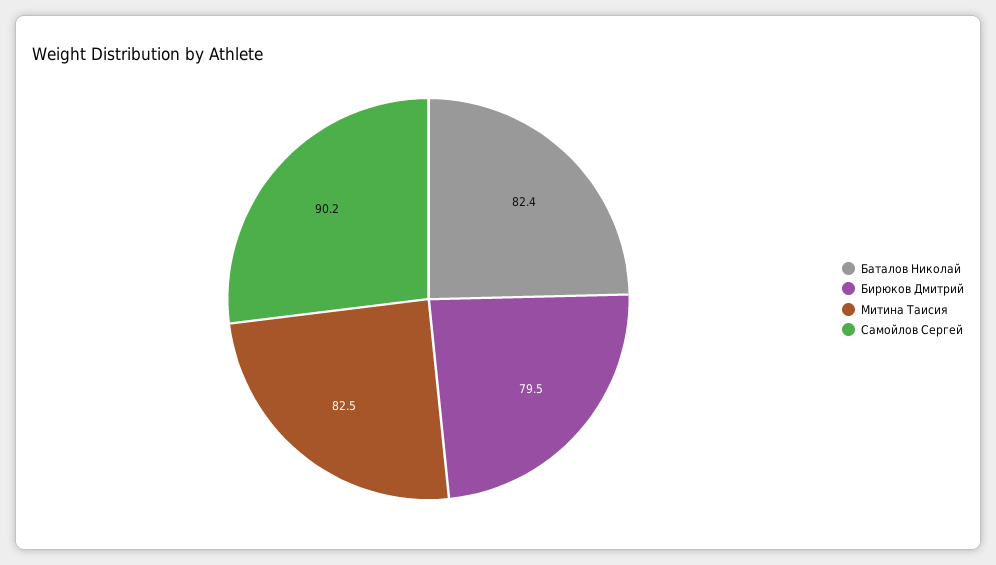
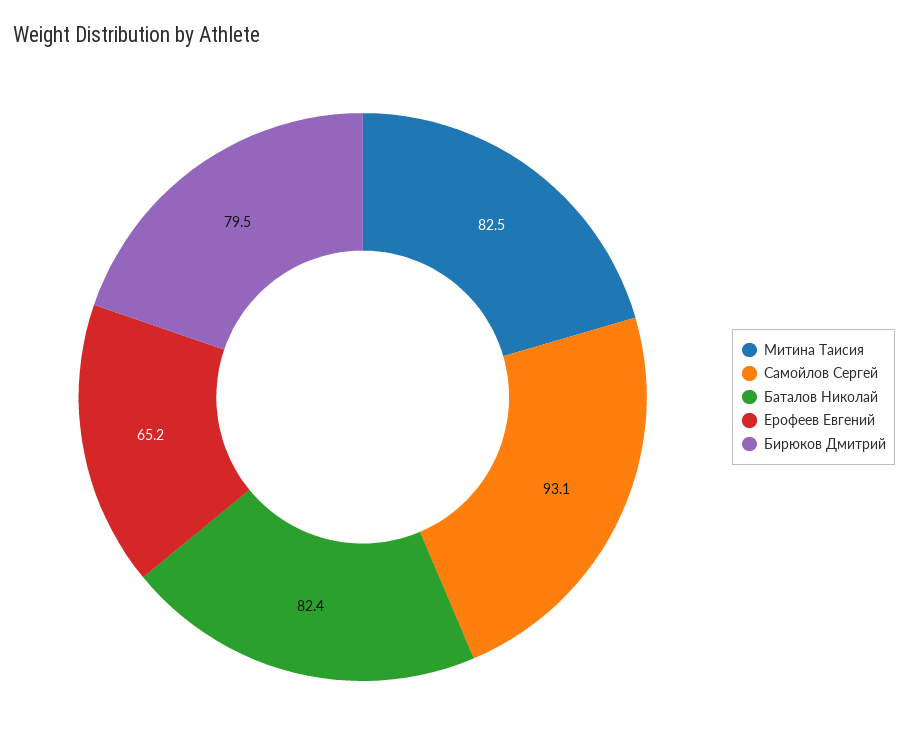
  {
    "Баталов Николай": 82.4,
    "Бирюков Дмитрий": 79.5,
    "Митина Таисия": 82.5,
-   "Самойлов Сергей": 90.2
+   "Самойлов Сергей": 93.1,
+   "Ерофеев Евгений": 65.2
  }

